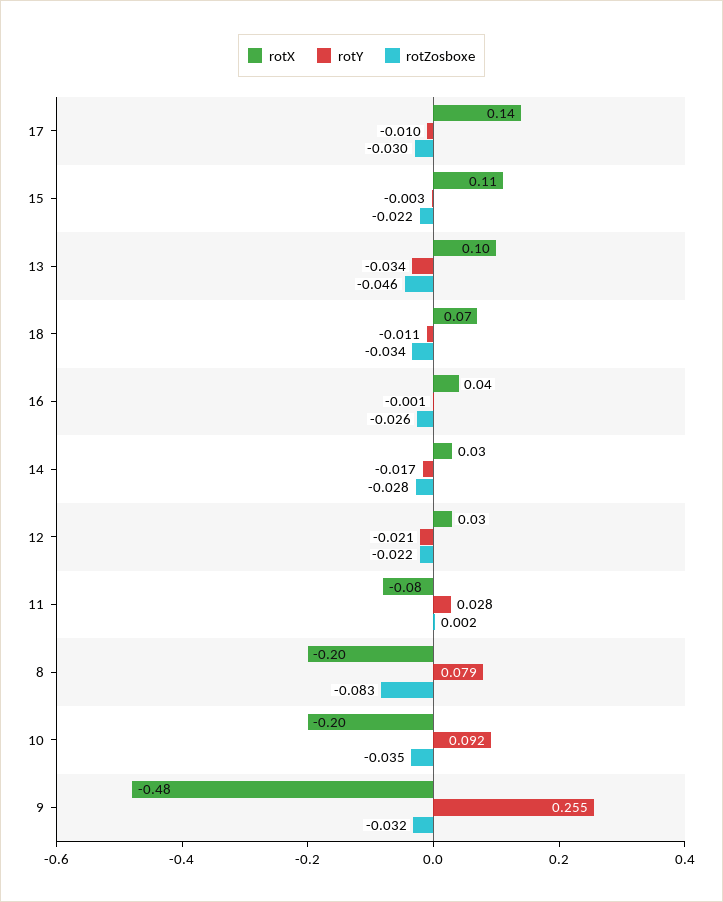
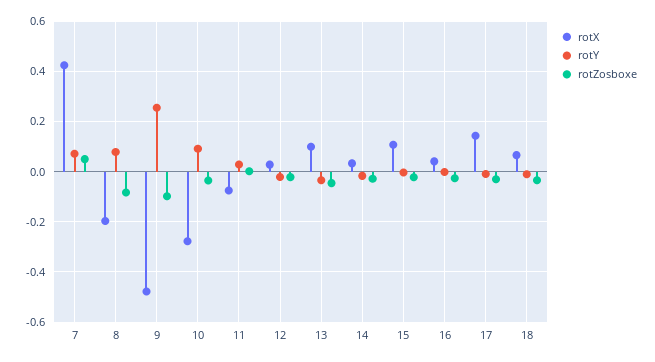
  {
    "rotX": {
      "17": 0.14,
      "15": 0.11,
      "13": 0.1,
      "18": 0.07,
      "16": 0.04,
      "14": 0.03,
      "12": 0.03,
      "11": -0.08,
      "8": -0.2,
-     "10": -0.2,
+     "10": -0.275,
-     "9": -0.48
+     "9": -0.48,
+     "7": 0.425
    },
    "rotY": {
      "17": -0.01,
      "15": -0.003,
      "13": -0.034,
      "18": -0.011,
      "16": -0.001,
      "14": -0.017,
      "12": -0.021,
      "11": 0.028,
      "8": 0.079,
      "10": 0.092,
-     "9": 0.255
+     "9": 0.255,
+     "7": 0.075
    },
    "rotZosboxe": {
      "17": -0.03,
      "15": -0.022,
      "13": -0.046,
      "18": -0.034,
      "16": -0.026,
      "14": -0.028,
      "12": -0.022,
      "11": 0.002,
      "8": -0.083,
      "10": -0.035,
-     "9": -0.032
+     "9": -0.1,
+     "7": 0.05
    }
  }

